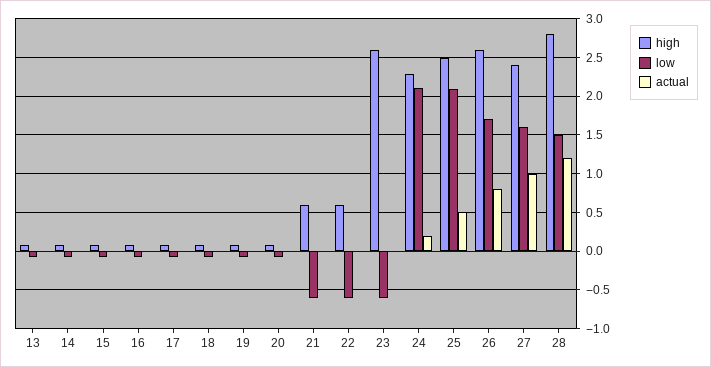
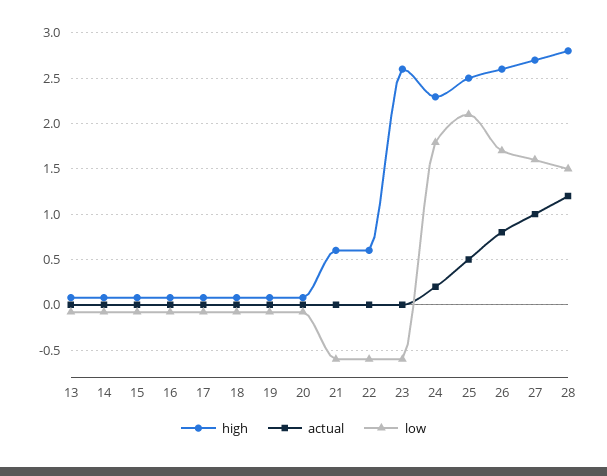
  {
    "high": {
      "13": 0.1,
      "14": 0.1,
      "15": 0.1,
      "16": 0.1,
      "17": 0.1,
      "18": 0.1,
      "19": 0.1,
      "20": 0.1,
      "21": 0.6,
      "22": 0.6,
      "23": 2.6,
      "24": 2.3,
      "25": 2.5,
      "26": 2.6,
-     "27": 2.4,
+     "27": 2.7,
      "28": 2.8
    },
    "low": {
      "13": -0.1,
      "14": -0.1,
      "15": -0.1,
      "16": -0.1,
      "17": -0.1,
      "18": -0.1,
      "19": -0.1,
      "20": -0.1,
      "21": -0.6,
      "22": -0.6,
      "23": -0.6,
-     "24": 2.1,
+     "24": 1.8,
      "25": 2.1,
      "26": 1.7,
      "27": 1.6,
      "28": 1.5
    },
    "actual": {
      "13": 0,
      "14": 0,
      "15": 0,
      "16": 0,
      "17": 0,
      "18": 0,
      "19": 0,
      "20": 0,
      "21": 0,
      "22": 0,
      "23": 0,
      "24": 0.2,
      "25": 0.5,
      "26": 0.8,
      "27": 1,
      "28": 1.2
    }
  }

